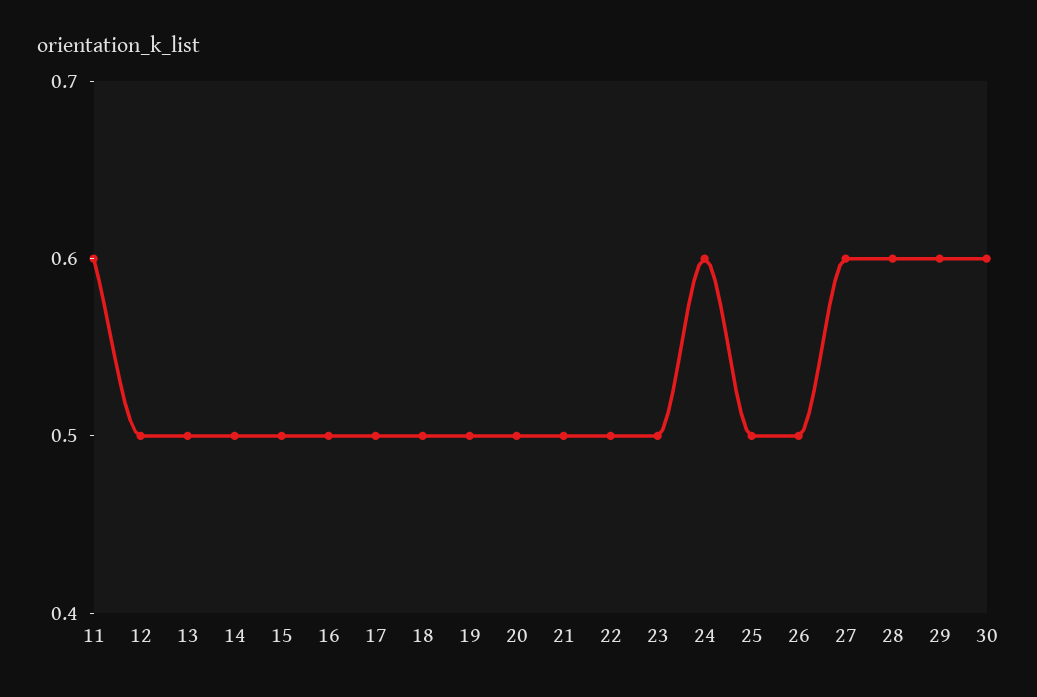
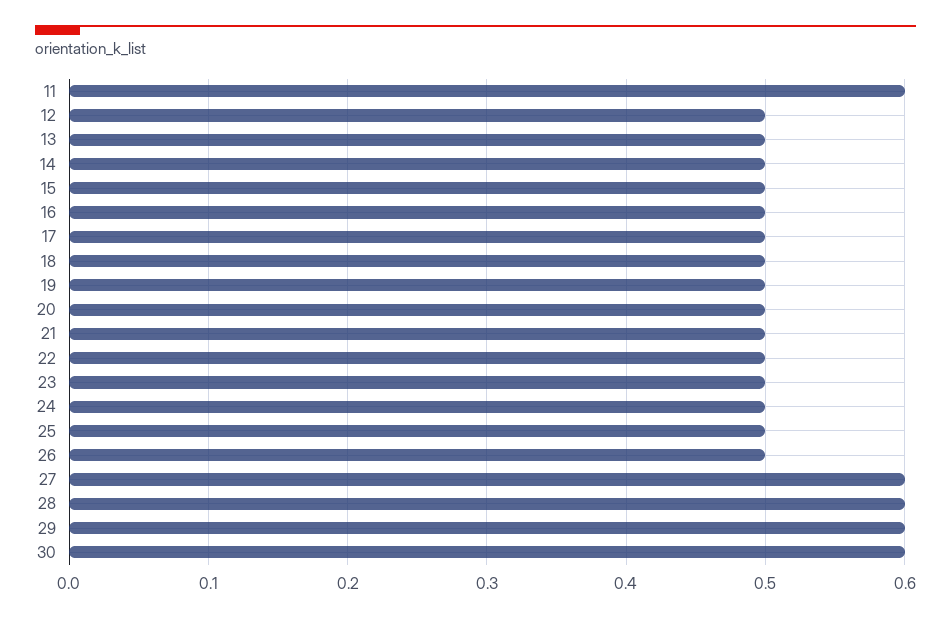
  {
    "11": 0.6,
    "12": 0.5,
    "13": 0.5,
    "14": 0.5,
    "15": 0.5,
    "16": 0.5,
    "17": 0.5,
    "18": 0.5,
    "19": 0.5,
    "20": 0.5,
    "21": 0.5,
    "22": 0.5,
    "23": 0.5,
-   "24": 0.6,
+   "24": 0.5,
    "25": 0.5,
    "26": 0.5,
    "27": 0.6,
    "28": 0.6,
    "29": 0.6,
    "30": 0.6
  }

